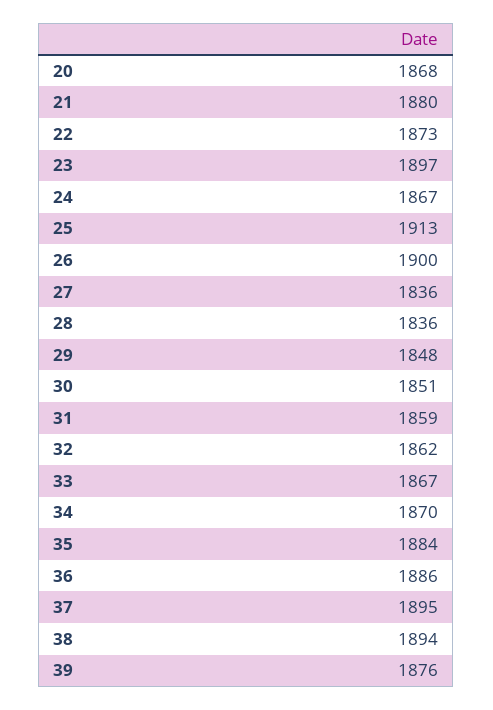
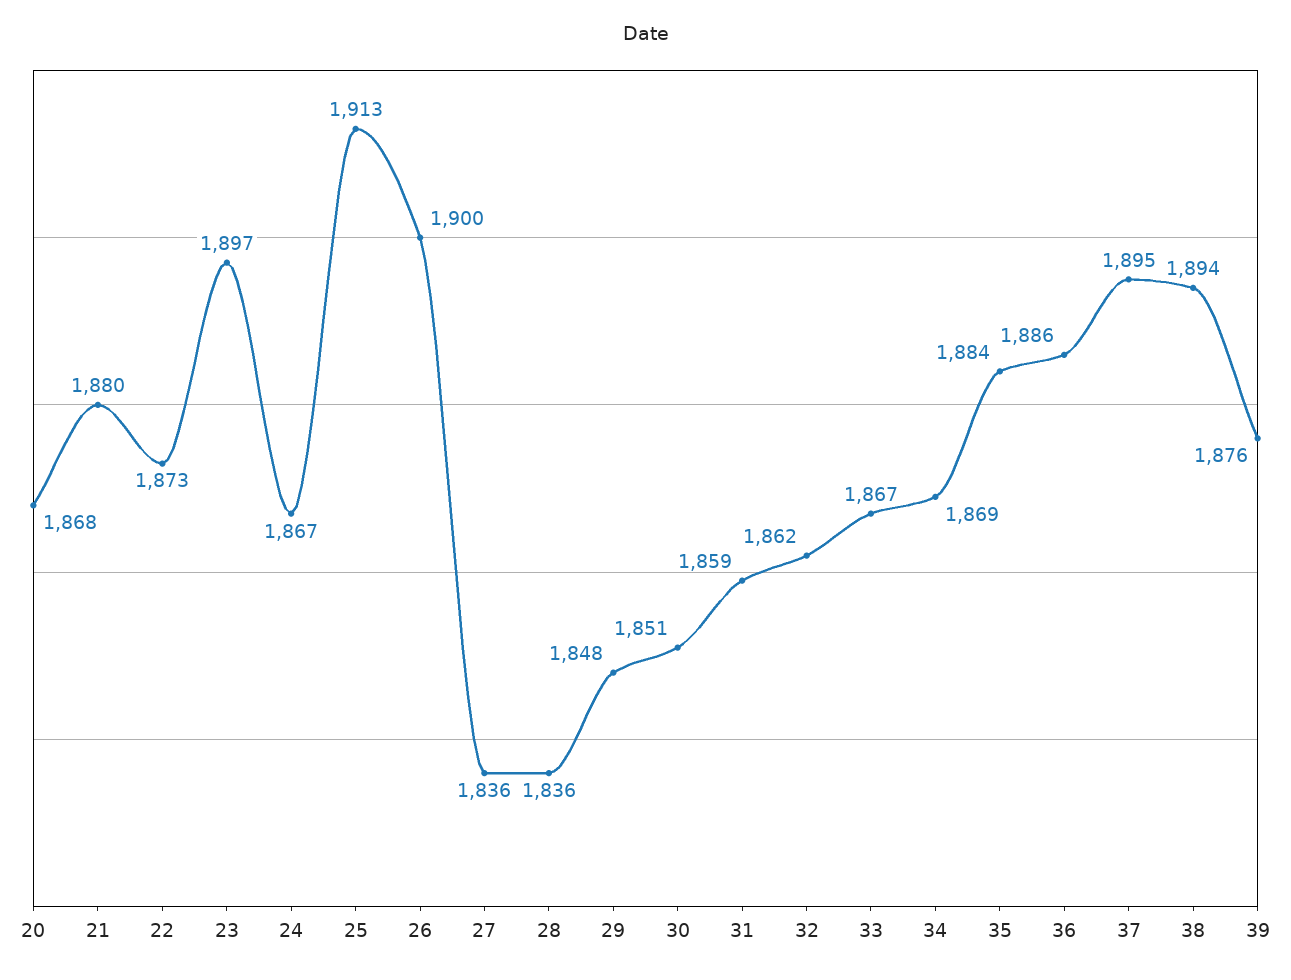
  {
    "20": 1868,
    "21": 1880,
    "22": 1873,
    "23": 1897,
    "24": 1867,
    "25": 1913,
    "26": 1900,
    "27": 1836,
    "28": 1836,
    "29": 1848,
    "30": 1851,
    "31": 1859,
    "32": 1862,
    "33": 1867,
-   "34": 1870,
+   "34": 1869,
    "35": 1884,
    "36": 1886,
    "37": 1895,
    "38": 1894,
    "39": 1876
  }

